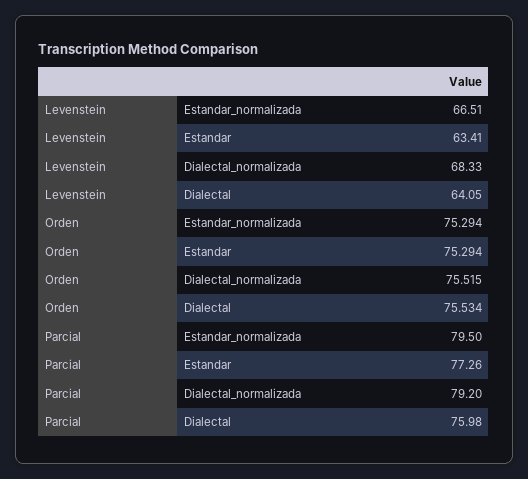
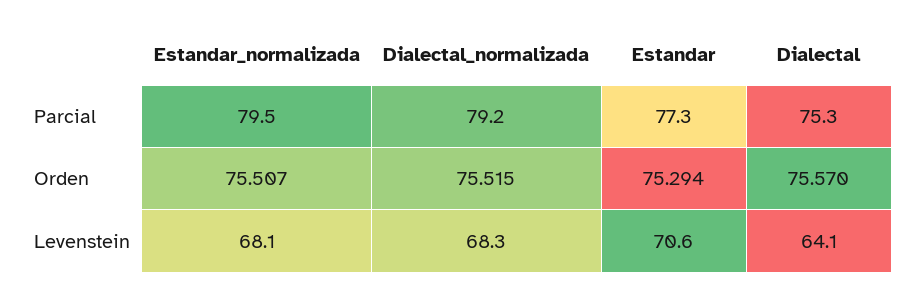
  {
    "Levenstein": {
-     "Estandar_normalizada": 66.51,
+     "Estandar_normalizada": 68.1,
-     "Estandar": 63.41,
+     "Estandar": 70.6,
      "Dialectal_normalizada": 68.33,
      "Dialectal": 64.05
    },
    "Orden": {
-     "Estandar_normalizada": 75.294,
+     "Estandar_normalizada": 75.507,
      "Estandar": 75.294,
      "Dialectal_normalizada": 75.515,
-     "Dialectal": 75.534
+     "Dialectal": 75.57
    },
    "Parcial": {
      "Estandar_normalizada": 79.5,
      "Estandar": 77.26,
      "Dialectal_normalizada": 79.2,
-     "Dialectal": 75.98
+     "Dialectal": 75.3
    }
  }

